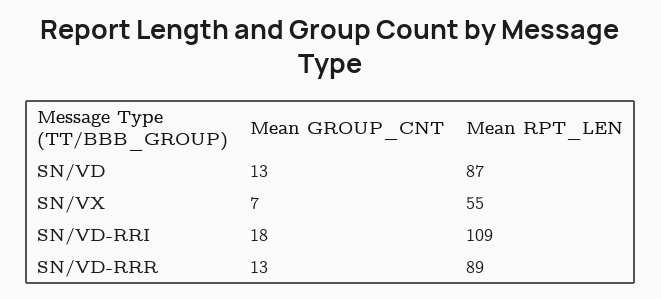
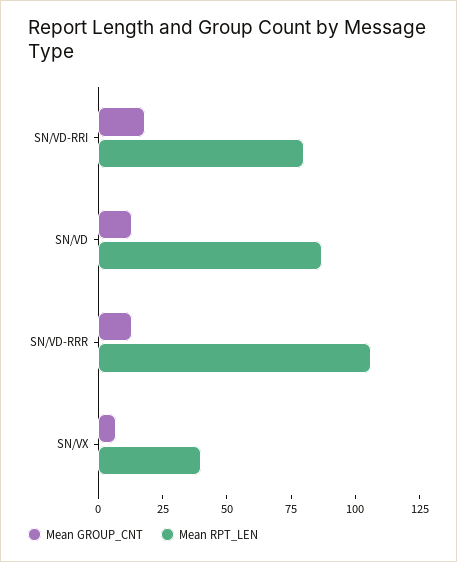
  {
    "Mean GROUP_CNT": {
      "SN/VD": 13,
      "SN/VX": 7,
      "SN/VD-RRI": 18,
      "SN/VD-RRR": 13
    },
    "Mean RPT_LEN": {
      "SN/VD": 87,
-     "SN/VX": 55,
+     "SN/VX": 40,
-     "SN/VD-RRI": 109,
+     "SN/VD-RRI": 80,
-     "SN/VD-RRR": 89
+     "SN/VD-RRR": 105
    }
  }

